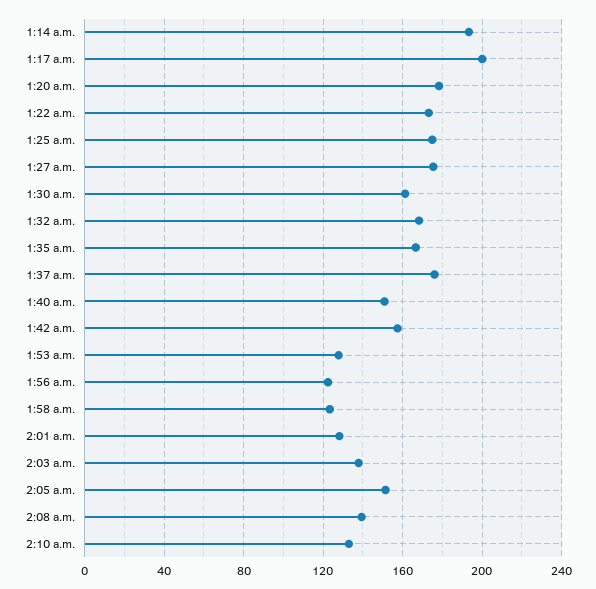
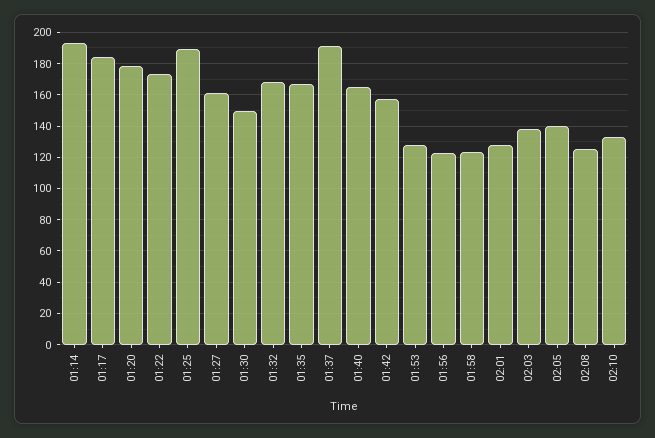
  {
    "1:14 a.m.": 195,
-   "1:17 a.m.": 200,
+   "1:17 a.m.": 185,
    "1:20 a.m.": 180,
    "1:22 a.m.": 175,
-   "1:25 a.m.": 175,
+   "1:25 a.m.": 190,
-   "1:27 a.m.": 175,
+   "1:27 a.m.": 160,
-   "1:30 a.m.": 160,
+   "1:30 a.m.": 150,
    "1:32 a.m.": 170,
    "1:35 a.m.": 165,
-   "1:37 a.m.": 175,
+   "1:37 a.m.": 190,
-   "1:40 a.m.": 150,
+   "1:40 a.m.": 165,
    "1:42 a.m.": 155,
    "1:53 a.m.": 130,
    "1:56 a.m.": 120,
    "1:58 a.m.": 125,
    "2:01 a.m.": 130,
    "2:03 a.m.": 140,
-   "2:05 a.m.": 150,
+   "2:05 a.m.": 140,
-   "2:08 a.m.": 140,
+   "2:08 a.m.": 125,
    "2:10 a.m.": 135
  }

